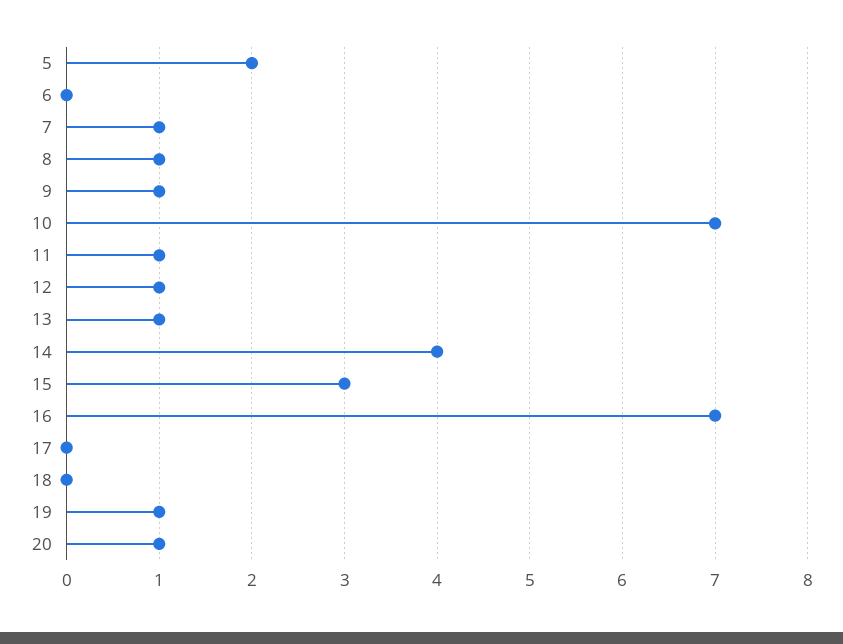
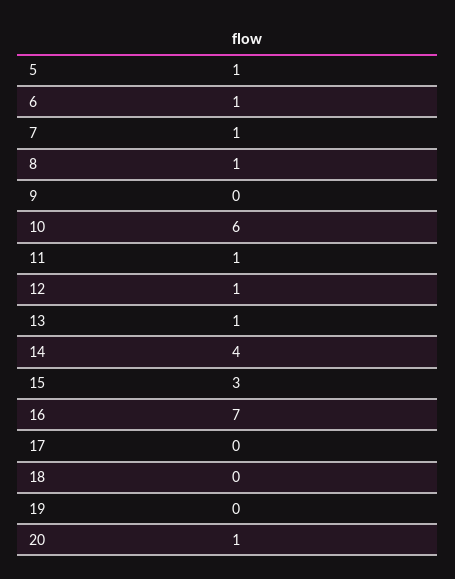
  {
-   "5": 2,
+   "5": 1,
-   "6": 0,
+   "6": 1,
    "7": 1,
    "8": 1,
-   "9": 1,
+   "9": 0,
-   "10": 7,
+   "10": 6,
    "11": 1,
    "12": 1,
    "13": 1,
    "14": 4,
    "15": 3,
    "16": 7,
    "17": 0,
    "18": 0,
-   "19": 1,
+   "19": 0,
    "20": 1
  }

